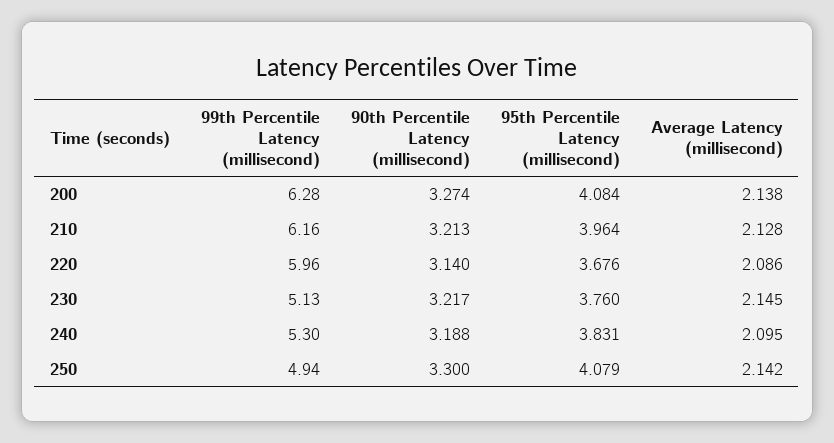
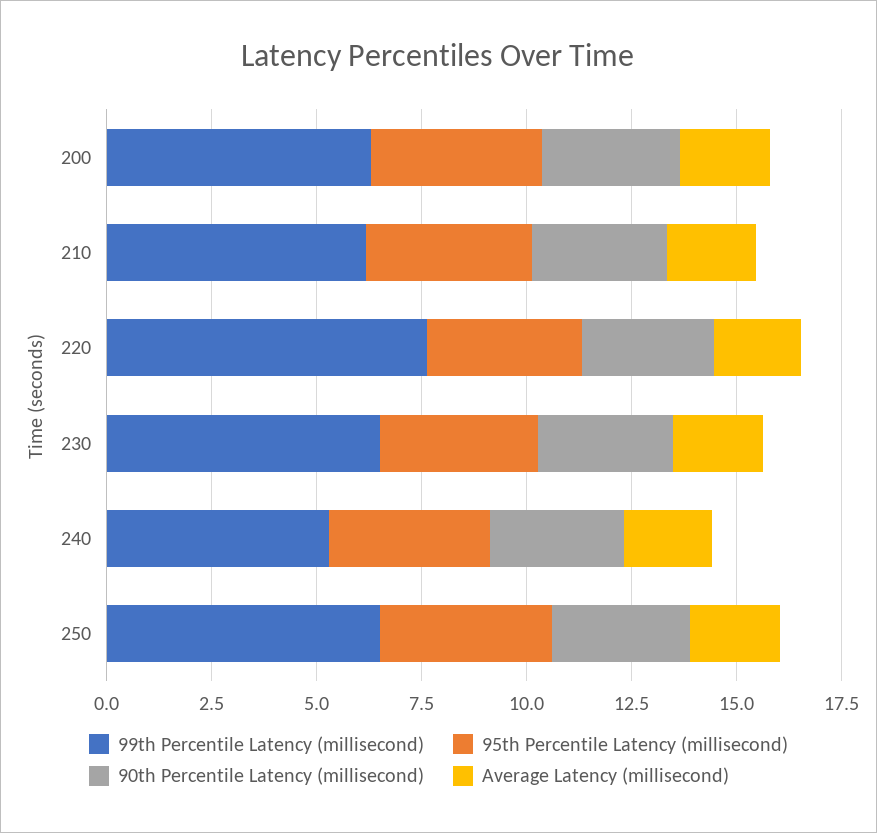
  {
    "99th Percentile Latency (millisecond)": {
      "200": 6.28,
      "210": 6.16,
-     "220": 5.96,
+     "220": 7.5,
-     "230": 5.13,
+     "230": 6.5,
      "240": 5.3,
-     "250": 4.94
+     "250": 6.5
    },
    "90th Percentile Latency (millisecond)": {
      "200": 3.274,
      "210": 3.213,
      "220": 3.14,
      "230": 3.217,
      "240": 3.188,
      "250": 3.3
    },
    "95th Percentile Latency (millisecond)": {
      "200": 4.084,
      "210": 3.964,
      "220": 3.676,
      "230": 3.76,
      "240": 3.831,
      "250": 4.079
    },
    "Average Latency (millisecond)": {
      "200": 2.138,
      "210": 2.128,
      "220": 2.086,
      "230": 2.145,
      "240": 2.095,
      "250": 2.142
    }
  }

